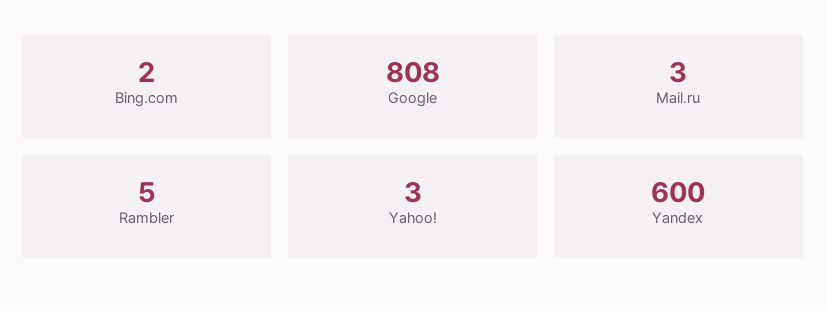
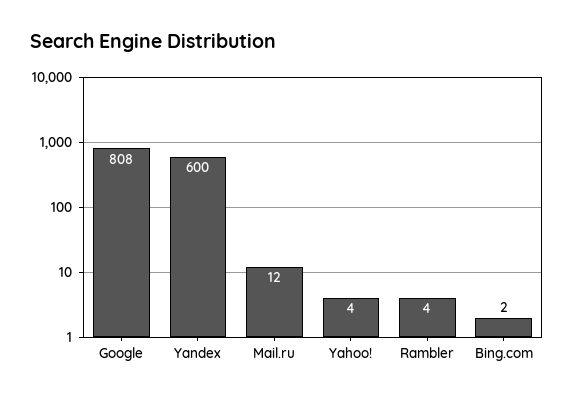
  {
    "Bing.com": 2,
    "Google": 808,
-   "Mail.ru": 3,
+   "Mail.ru": 12,
-   "Rambler": 5,
+   "Rambler": 4,
-   "Yahoo!": 3,
+   "Yahoo!": 4,
    "Yandex": 600
  }

